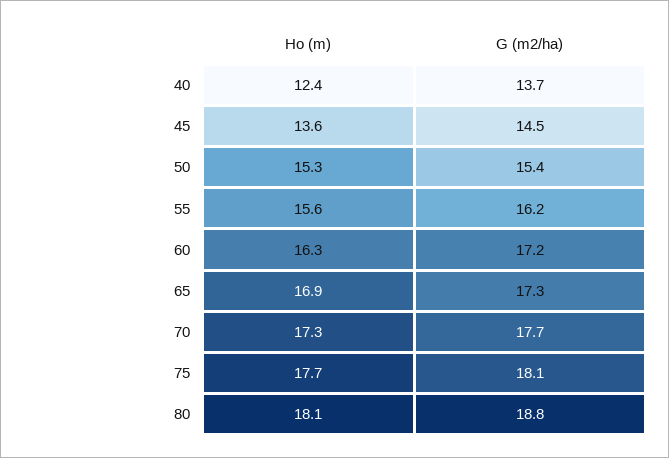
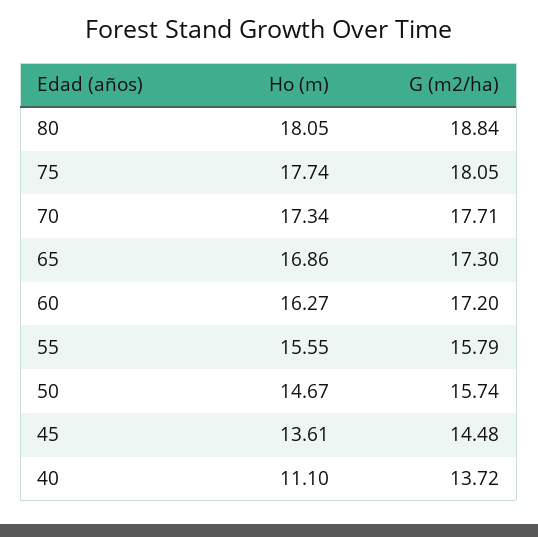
  {
    "Ho (m)": {
-     "40": 12.4,
+     "40": 11.1,
      "45": 13.61,
-     "50": 15.3,
+     "50": 14.67,
      "55": 15.55,
      "60": 16.27,
      "65": 16.86,
      "70": 17.34,
      "75": 17.74,
      "80": 18.05
    },
    "G (m2/ha)": {
      "40": 13.72,
      "45": 14.48,
-     "50": 15.4,
+     "50": 15.74,
-     "55": 16.2,
+     "55": 15.79,
      "60": 17.2,
      "65": 17.3,
      "70": 17.71,
      "75": 18.05,
      "80": 18.84
    }
  }

